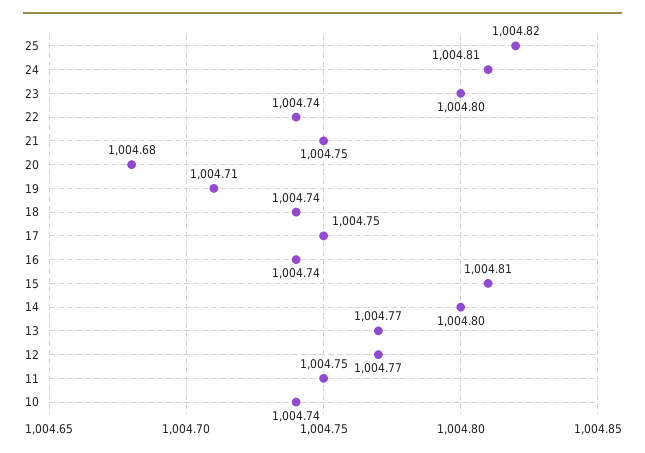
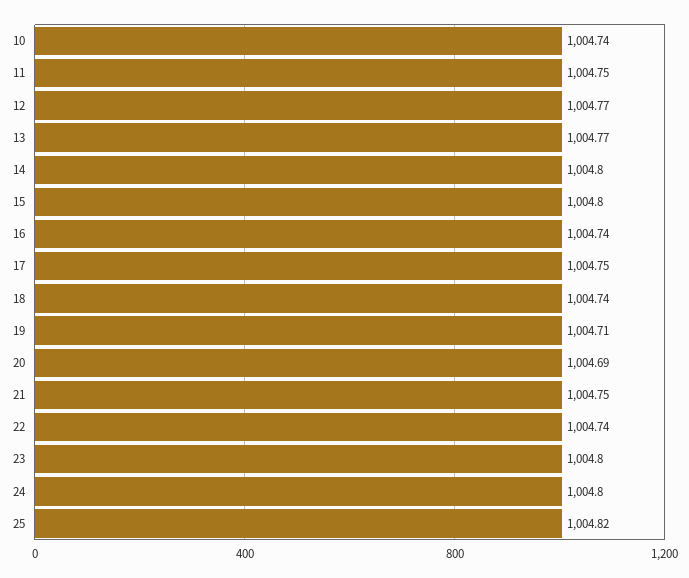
  {
    "25": 1004.82,
-   "24": 1004.81,
+   "24": 1004.8,
    "23": 1004.8,
    "22": 1004.74,
    "21": 1004.75,
-   "20": 1004.68,
+   "20": 1004.69,
    "19": 1004.71,
    "18": 1004.74,
    "17": 1004.75,
    "16": 1004.74,
-   "15": 1004.81,
+   "15": 1004.8,
    "14": 1004.8,
    "13": 1004.77,
    "12": 1004.77,
    "11": 1004.75,
    "10": 1004.74
  }

